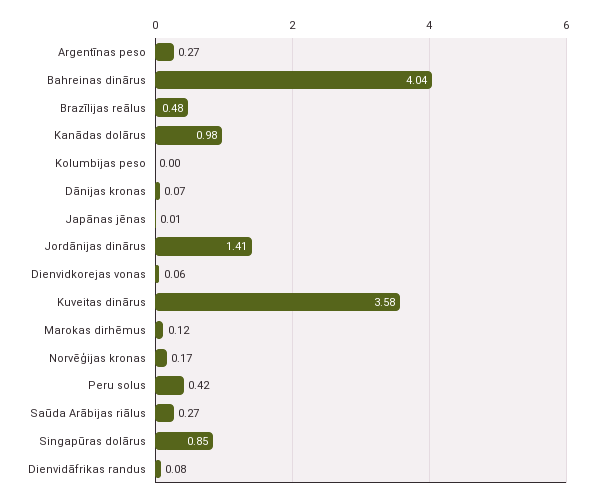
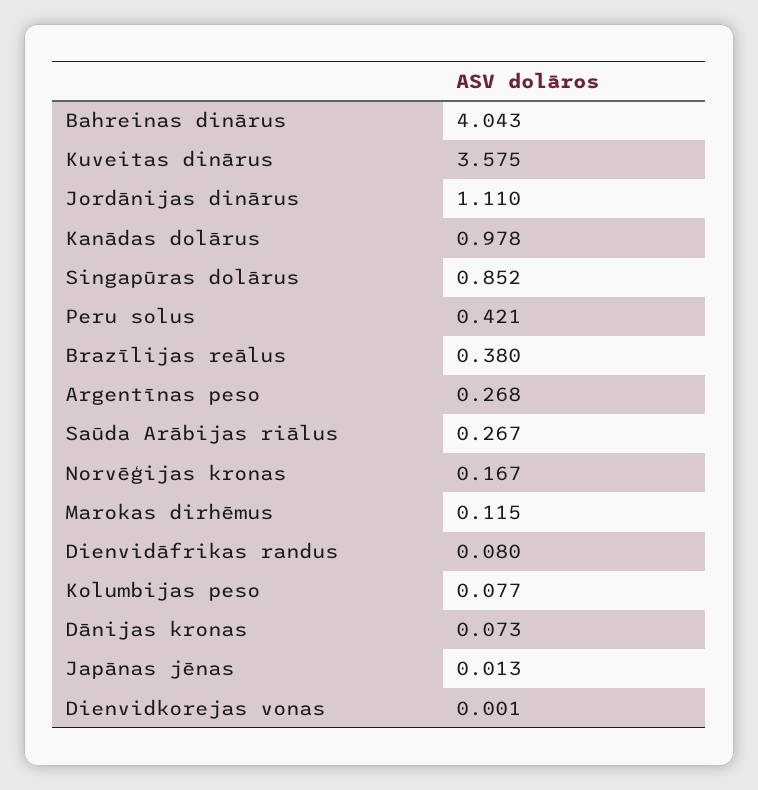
  {
    "Argentīnas peso": 0.268,
    "Bahreinas dinārus": 4.043,
-   "Brazīlijas reālus": 0.48,
+   "Brazīlijas reālus": 0.38,
    "Kanādas dolārus": 0.978,
-   "Kolumbijas peso": 0,
+   "Kolumbijas peso": 0.077,
    "Dānijas kronas": 0.073,
    "Japānas jēnas": 0.013,
-   "Jordānijas dinārus": 1.41,
+   "Jordānijas dinārus": 1.11,
-   "Dienvidkorejas vonas": 0.06,
+   "Dienvidkorejas vonas": 0.001,
    "Kuveitas dinārus": 3.575,
    "Marokas dirhēmus": 0.115,
    "Norvēģijas kronas": 0.167,
    "Peru solus": 0.421,
    "Saūda Arābijas riālus": 0.267,
    "Singapūras dolārus": 0.852,
    "Dienvidāfrikas randus": 0.08
  }

